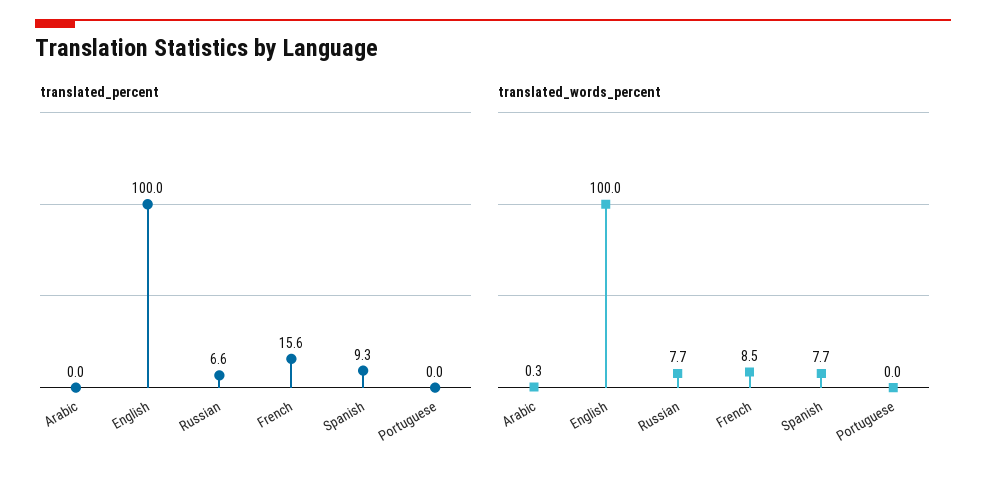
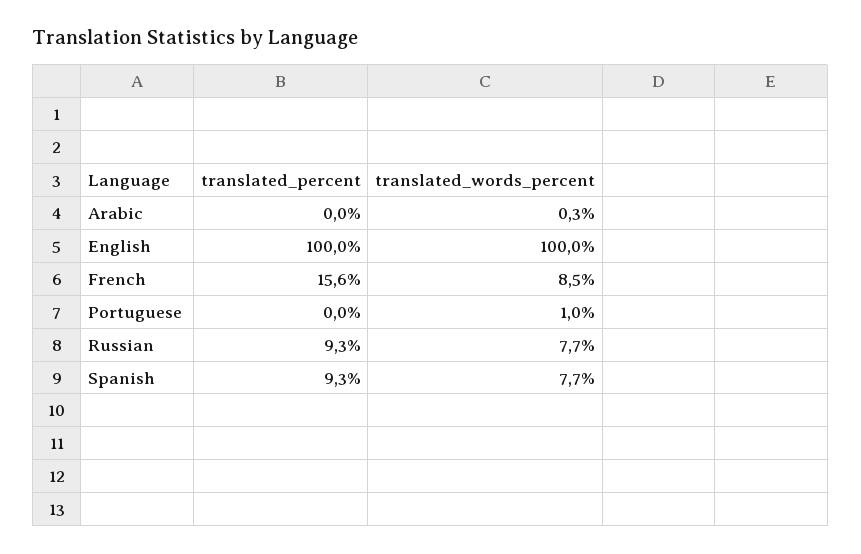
  {
    "translated_percent": {
      "Arabic": 0,
      "English": 100,
-     "Russian": 6.6,
+     "Russian": 9.3,
      "French": 15.6,
      "Spanish": 9.3,
      "Portuguese": 0
    },
    "translated_words_percent": {
      "Arabic": 0.3,
      "English": 100,
      "Russian": 7.7,
      "French": 8.5,
      "Spanish": 7.7,
-     "Portuguese": 0
+     "Portuguese": 1
    }
  }

